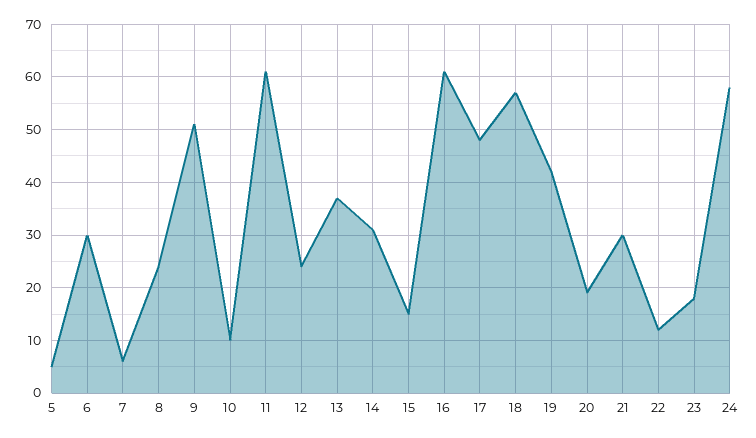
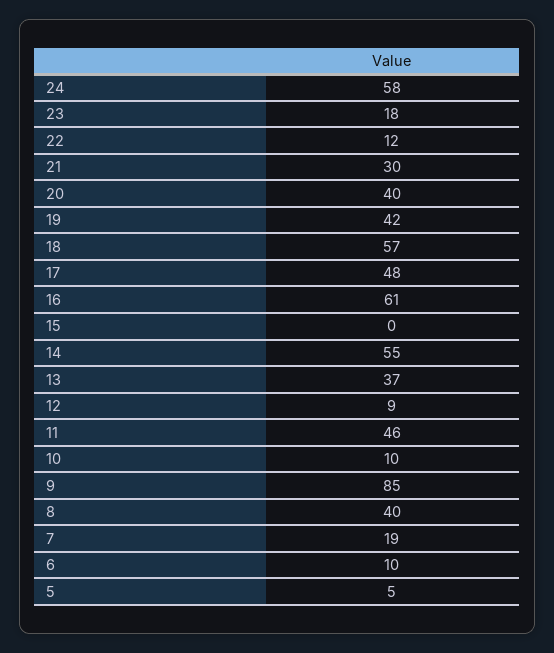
  {
    "5": 5,
-   "6": 30,
+   "6": 10,
-   "7": 5,
+   "7": 19,
-   "8": 25,
+   "8": 40,
-   "9": 50,
+   "9": 85,
    "10": 10,
-   "11": 60,
+   "11": 46,
-   "12": 25,
+   "12": 9,
    "13": 37,
-   "14": 30,
+   "14": 55,
-   "15": 15,
+   "15": 0,
    "16": 61,
    "17": 48,
    "18": 57,
    "19": 42,
-   "20": 20,
+   "20": 40,
    "21": 30,
    "22": 12,
    "23": 18,
    "24": 58
  }

